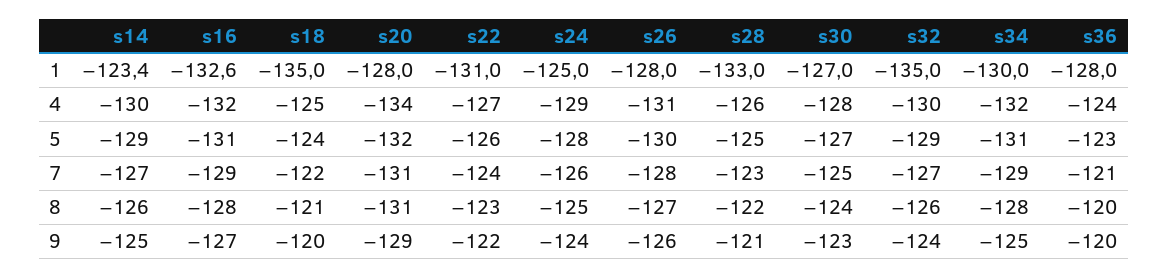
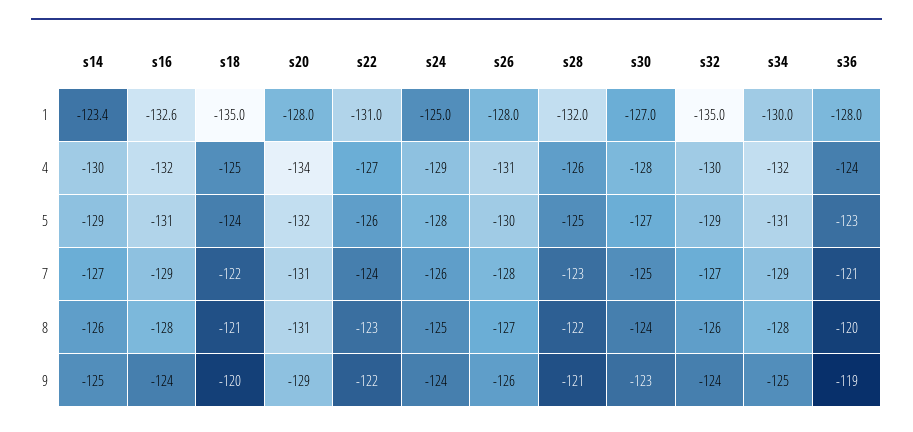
  {
    "s14": {
      "1": -123.4,
      "4": -130,
      "5": -129,
      "7": -127,
      "8": -126,
      "9": -125
    },
    "s16": {
      "1": -132.6,
      "4": -132,
      "5": -131,
      "7": -129,
      "8": -128,
-     "9": -127
+     "9": -124
    },
    "s18": {
      "1": -135,
      "4": -125,
      "5": -124,
      "7": -122,
      "8": -121,
      "9": -120
    },
    "s20": {
      "1": -128,
      "4": -134,
      "5": -132,
      "7": -131,
      "8": -131,
      "9": -129
    },
    "s22": {
      "1": -131,
      "4": -127,
      "5": -126,
      "7": -124,
      "8": -123,
      "9": -122
    },
    "s24": {
      "1": -125,
      "4": -129,
      "5": -128,
      "7": -126,
      "8": -125,
      "9": -124
    },
    "s26": {
      "1": -128,
      "4": -131,
      "5": -130,
      "7": -128,
      "8": -127,
      "9": -126
    },
    "s28": {
-     "1": -133,
+     "1": -132,
      "4": -126,
      "5": -125,
      "7": -123,
      "8": -122,
      "9": -121
    },
    "s30": {
      "1": -127,
      "4": -128,
      "5": -127,
      "7": -125,
      "8": -124,
      "9": -123
    },
    "s32": {
      "1": -135,
      "4": -130,
      "5": -129,
      "7": -127,
      "8": -126,
      "9": -124
    },
    "s34": {
      "1": -130,
      "4": -132,
      "5": -131,
      "7": -129,
      "8": -128,
      "9": -125
    },
    "s36": {
      "1": -128,
      "4": -124,
      "5": -123,
      "7": -121,
      "8": -120,
-     "9": -120
+     "9": -119
    }
  }

